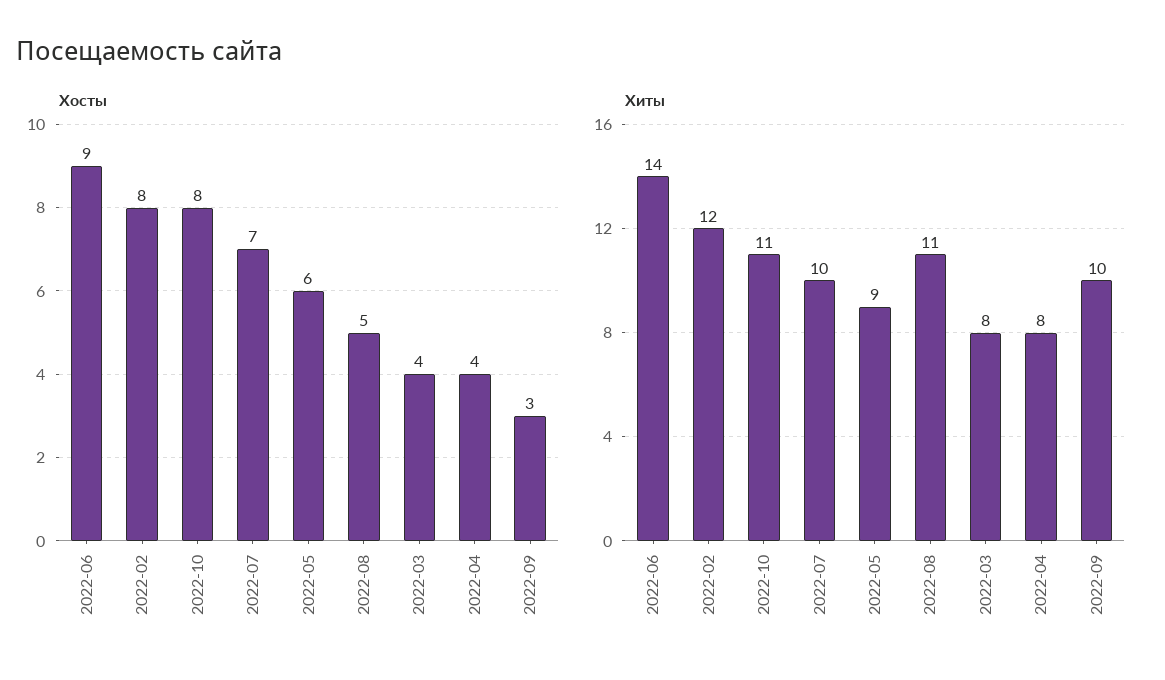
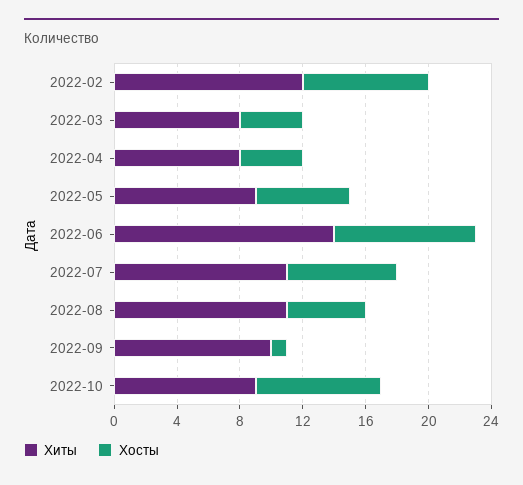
  {
    "Хосты": {
      "2022-06": 9,
      "2022-02": 8,
      "2022-10": 8,
      "2022-07": 7,
      "2022-05": 6,
      "2022-08": 5,
      "2022-03": 4,
      "2022-04": 4,
-     "2022-09": 3
+     "2022-09": 1
    },
    "Хиты": {
      "2022-06": 14,
      "2022-02": 12,
-     "2022-10": 11,
+     "2022-10": 9,
-     "2022-07": 10,
+     "2022-07": 11,
      "2022-05": 9,
      "2022-08": 11,
      "2022-03": 8,
      "2022-04": 8,
      "2022-09": 10
    }
  }

